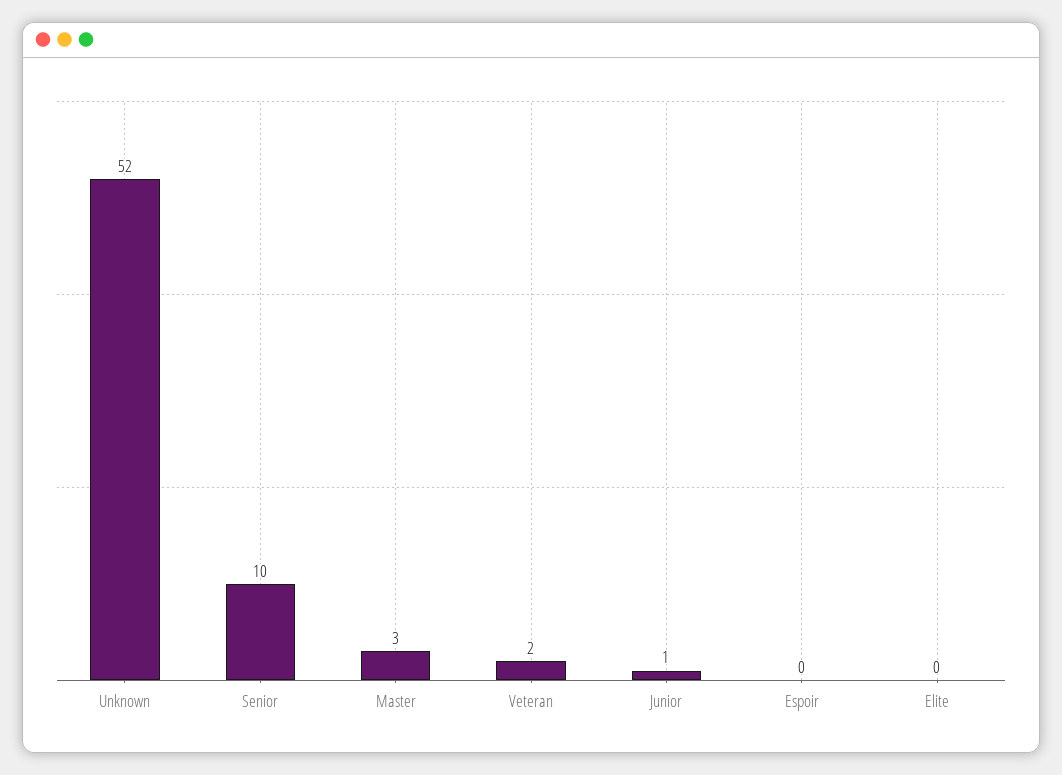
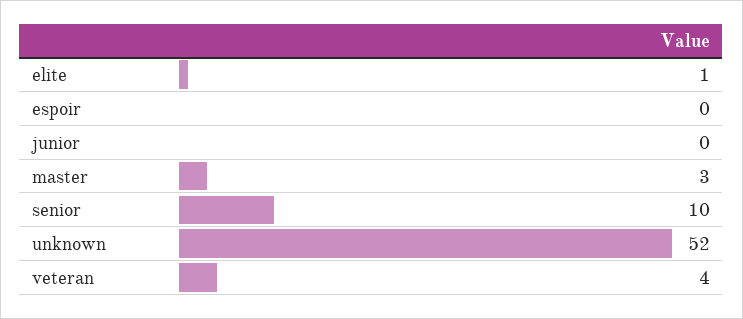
  {
    "Unknown": 52,
    "Senior": 10,
    "Master": 3,
-   "Veteran": 2,
+   "Veteran": 4,
-   "Junior": 1,
+   "Junior": 0,
    "Espoir": 0,
-   "Elite": 0
+   "Elite": 1
  }

